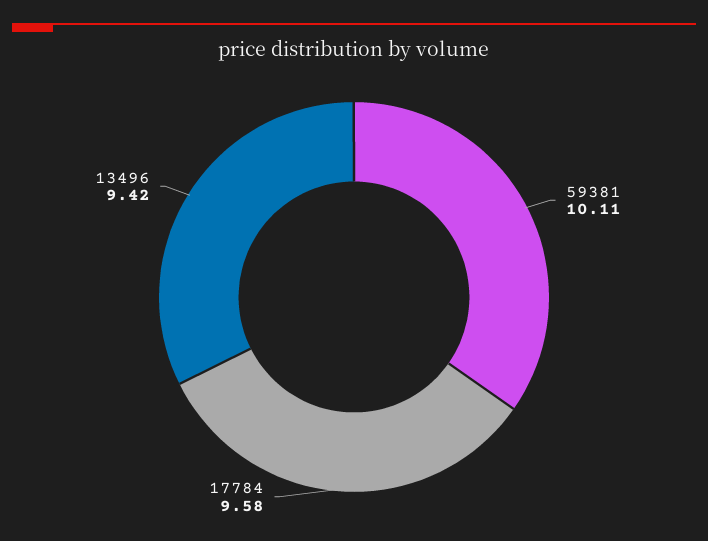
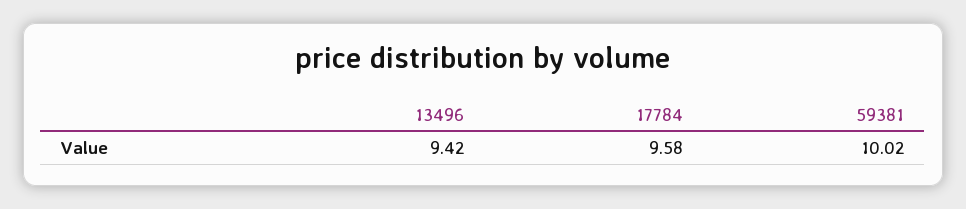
  {
-   "59381": 10.11,
+   "59381": 10.02,
    "17784": 9.58,
    "13496": 9.42
  }

